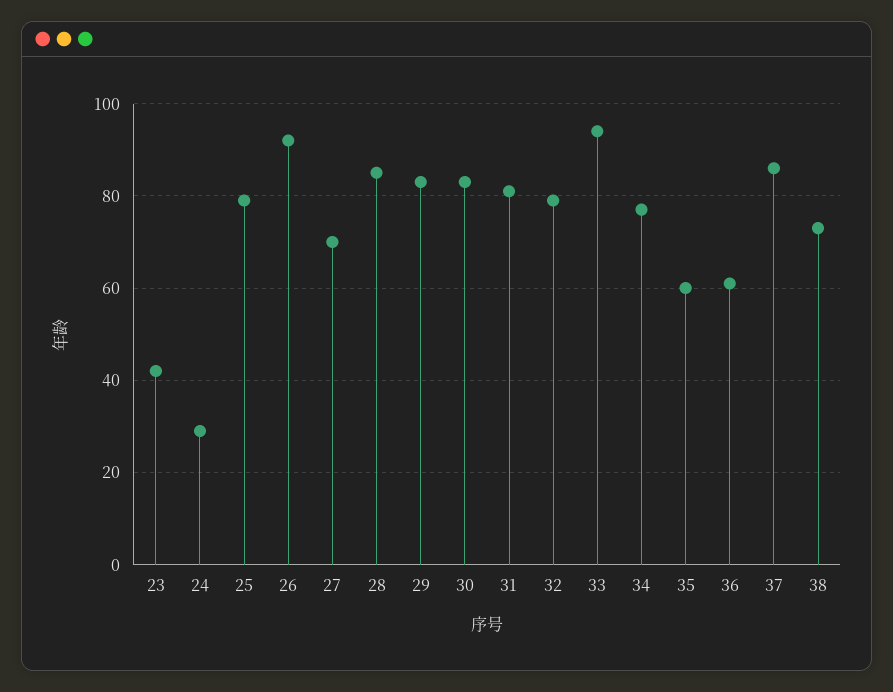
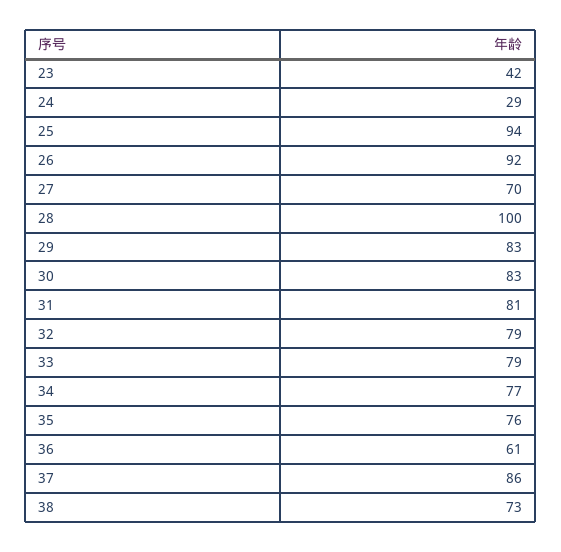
  {
    "23": 42,
    "24": 29,
-   "25": 80,
+   "25": 94,
    "26": 92,
    "27": 70,
-   "28": 85,
+   "28": 100,
    "29": 83,
    "30": 83,
    "31": 81,
    "32": 79,
-   "33": 95,
+   "33": 79,
    "34": 77,
-   "35": 60,
+   "35": 76,
    "36": 61,
    "37": 86,
    "38": 73
  }

